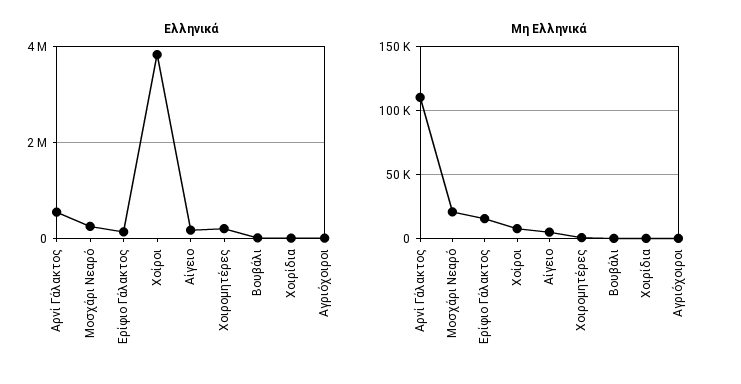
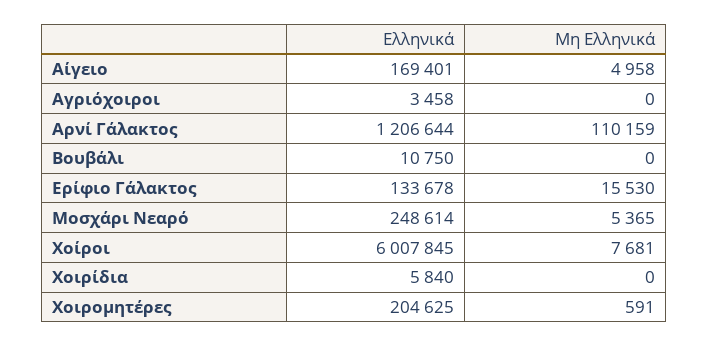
  {
    "Ελληνικά": {
-     "Αρνί Γάλακτος": 600000,
+     "Αρνί Γάλακτος": 1206644,
      "Μοσχάρι Νεαρό": 248614,
      "Ερίφιο Γάλακτος": 133678,
-     "Χοίροι": 3800000,
+     "Χοίροι": 6007845,
      "Αίγειο": 169401,
      "Χοιρομητέρες": 204625,
      "Βουβάλι": 10750,
      "Χοιρίδια": 5840,
      "Αγριόχοιροι": 3458
    },
    "Μη Ελληνικά": {
      "Αρνί Γάλακτος": 110159,
-     "Μοσχάρι Νεαρό": 20000,
+     "Μοσχάρι Νεαρό": 5365,
      "Ερίφιο Γάλακτος": 15530,
      "Χοίροι": 7681,
      "Αίγειο": 4958,
      "Χοιρομητέρες": 591,
      "Βουβάλι": 0,
      "Χοιρίδια": 0,
      "Αγριόχοιροι": 0
    }
  }

